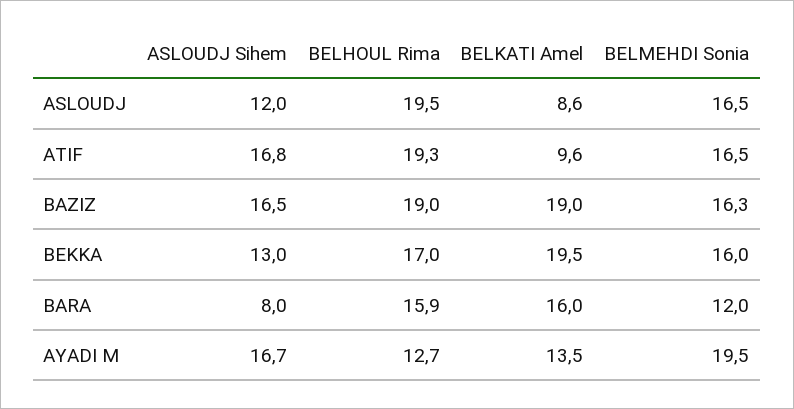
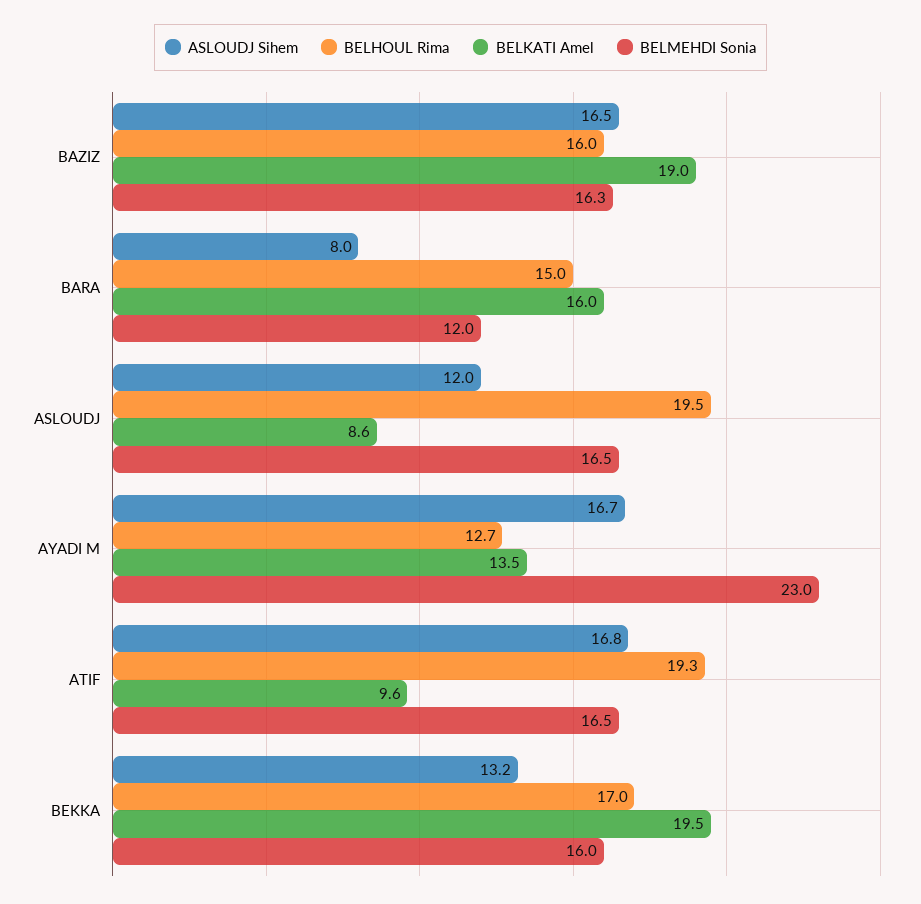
  {
    "ASLOUDJ Sihem": {
      "ASLOUDJ": 12,
      "ATIF": 16.8,
      "BAZIZ": 16.5,
-     "BEKKA": 13,
+     "BEKKA": 13.2,
      "BARA": 8,
      "AYADI M": 16.7
    },
    "BELHOUL Rima": {
      "ASLOUDJ": 19.5,
      "ATIF": 19.3,
-     "BAZIZ": 19,
+     "BAZIZ": 16,
      "BEKKA": 17,
-     "BARA": 15.9,
+     "BARA": 15,
      "AYADI M": 12.7
    },
    "BELKATI Amel": {
      "ASLOUDJ": 8.6,
      "ATIF": 9.6,
      "BAZIZ": 19,
      "BEKKA": 19.5,
      "BARA": 16,
      "AYADI M": 13.5
    },
    "BELMEHDI Sonia": {
      "ASLOUDJ": 16.5,
      "ATIF": 16.5,
      "BAZIZ": 16.3,
      "BEKKA": 16,
      "BARA": 12,
-     "AYADI M": 19.5
+     "AYADI M": 23
    }
  }

